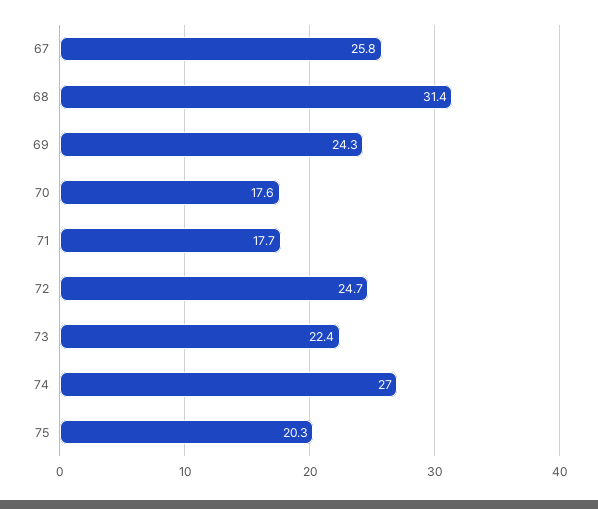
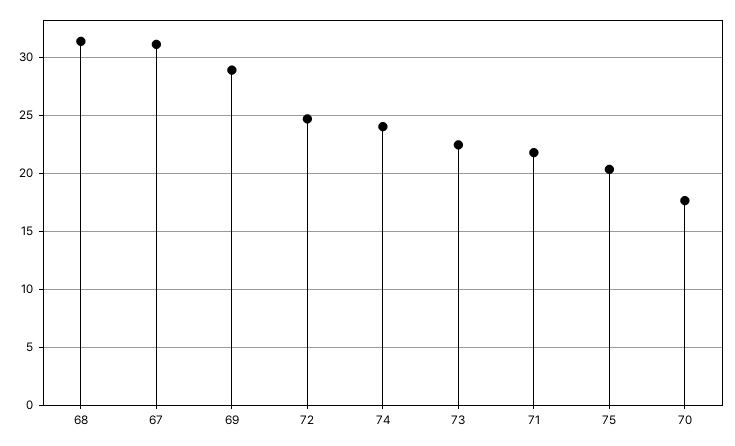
  {
-   "67": 25.8,
+   "67": 31,
    "68": 31.4,
-   "69": 24.3,
+   "69": 29,
    "70": 17.6,
-   "71": 17.7,
+   "71": 22,
    "72": 24.7,
    "73": 22.4,
-   "74": 27,
+   "74": 24,
    "75": 20.3
  }

